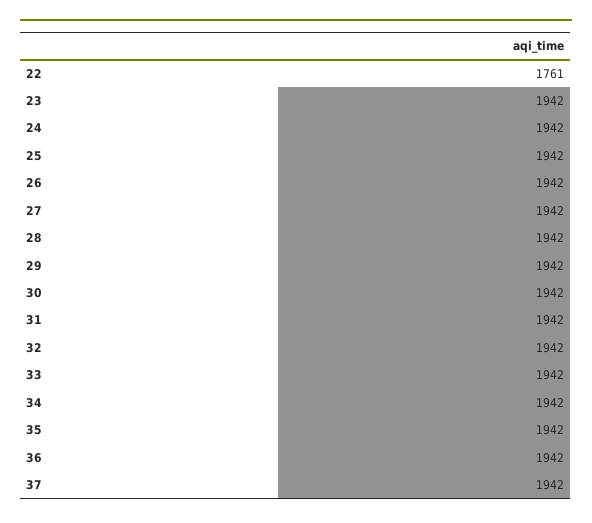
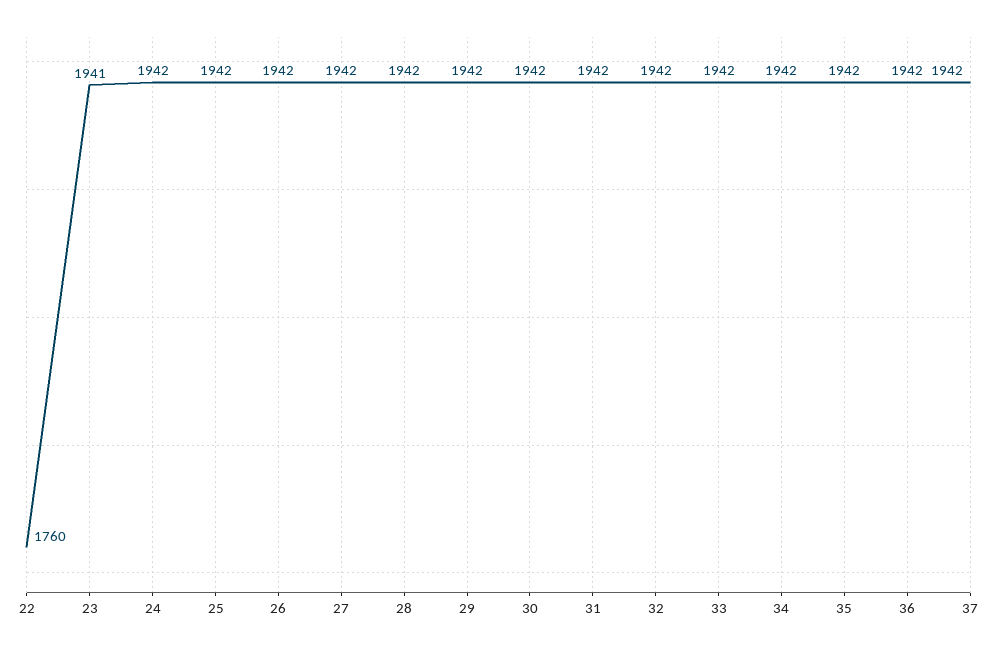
  {
-   "22": 1761,
+   "22": 1760,
-   "23": 1942,
+   "23": 1941,
    "24": 1942,
    "25": 1942,
    "26": 1942,
    "27": 1942,
    "28": 1942,
    "29": 1942,
    "30": 1942,
    "31": 1942,
    "32": 1942,
    "33": 1942,
    "34": 1942,
    "35": 1942,
    "36": 1942,
    "37": 1942
  }

